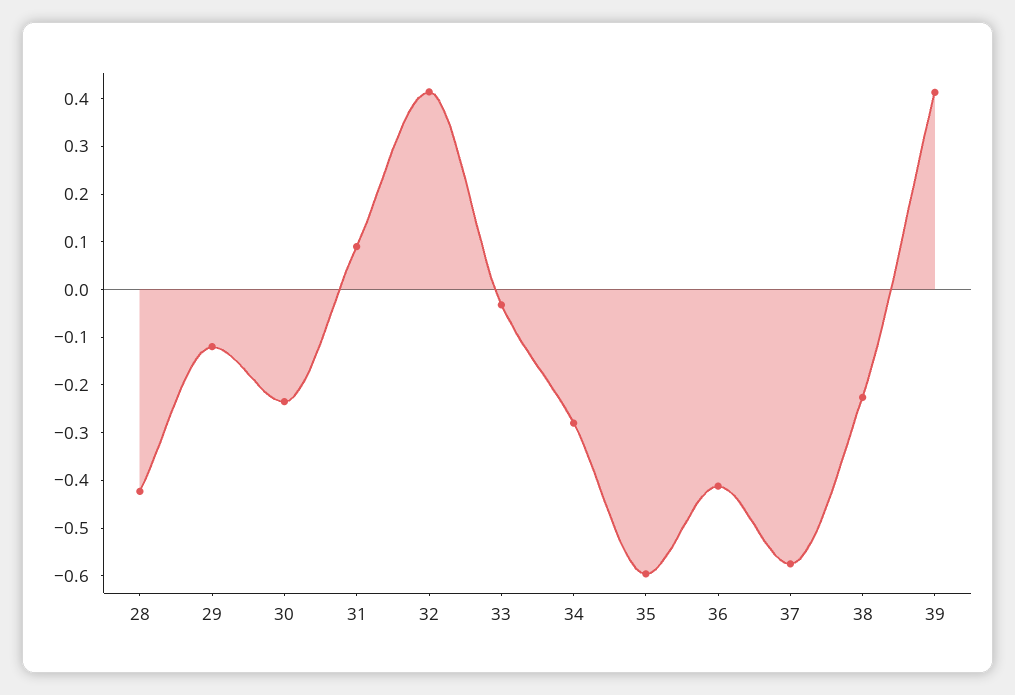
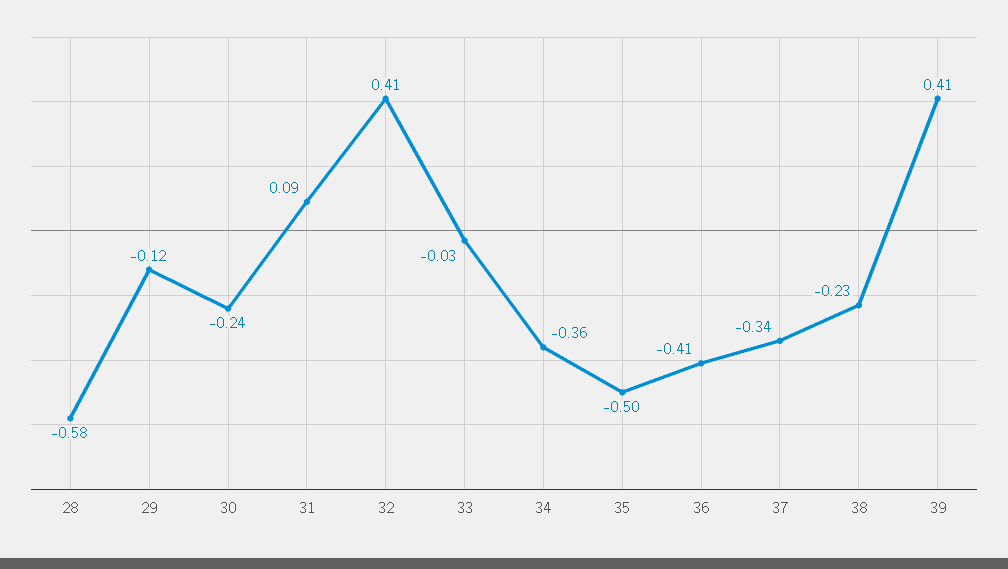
  {
-   "28": -0.42,
+   "28": -0.58,
    "29": -0.12,
    "30": -0.24,
    "31": 0.09,
    "32": 0.41,
    "33": -0.03,
-   "34": -0.28,
+   "34": -0.36,
-   "35": -0.6,
+   "35": -0.5,
    "36": -0.41,
-   "37": -0.58,
+   "37": -0.34,
    "38": -0.23,
    "39": 0.41
  }

